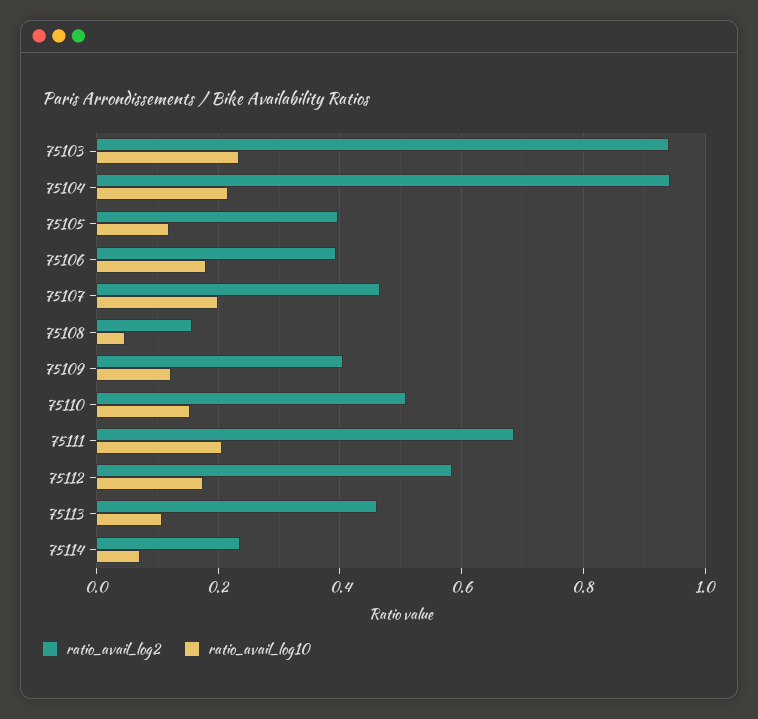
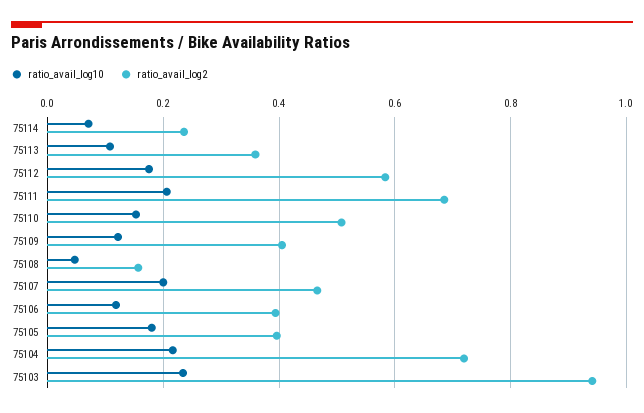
  {
    "ratio_avail_log2": {
      "75103": 0.94,
-     "75104": 0.94,
+     "75104": 0.72,
      "75105": 0.4,
      "75106": 0.4,
      "75107": 0.46,
      "75108": 0.16,
      "75109": 0.4,
      "75110": 0.5,
      "75111": 0.68,
      "75112": 0.58,
-     "75113": 0.46,
+     "75113": 0.36,
      "75114": 0.24
    },
    "ratio_avail_log10": {
      "75103": 0.24,
      "75104": 0.22,
-     "75105": 0.12,
+     "75105": 0.18,
-     "75106": 0.18,
+     "75106": 0.12,
      "75107": 0.2,
      "75108": 0.04,
      "75109": 0.12,
      "75110": 0.16,
      "75111": 0.2,
      "75112": 0.18,
      "75113": 0.1,
      "75114": 0.08
    }
  }

